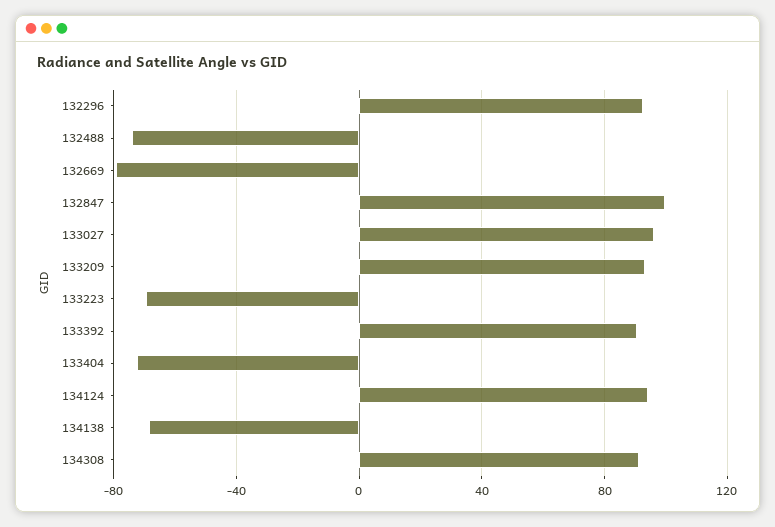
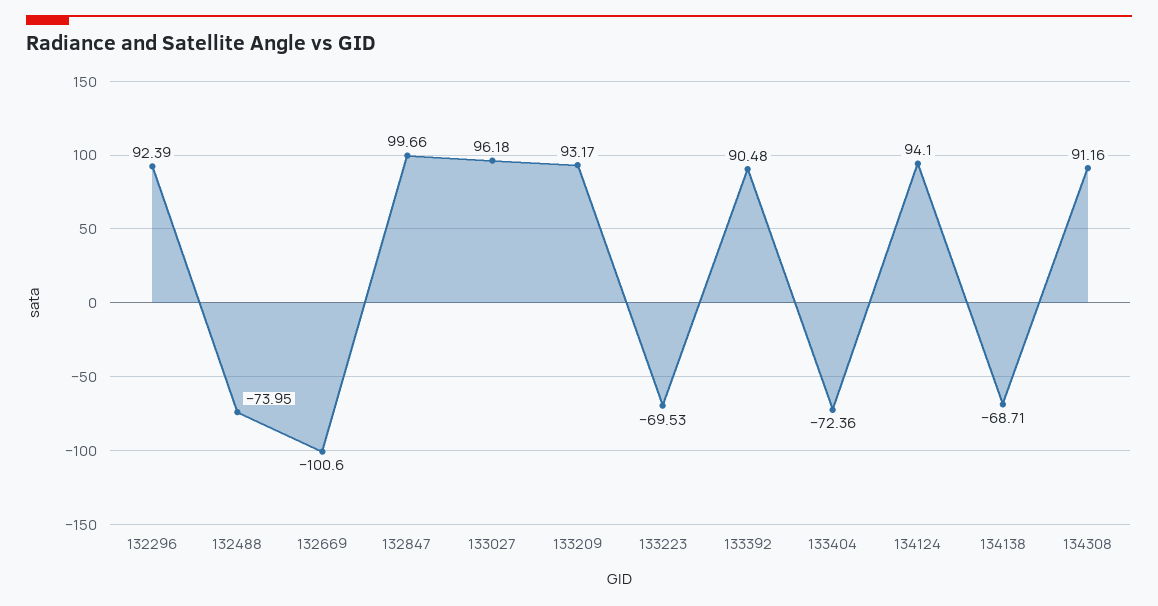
  {
    "132296": 92.39,
    "132488": -73.95,
-   "132669": -80,
+   "132669": -100.6,
    "132847": 99.66,
    "133027": 96.18,
    "133209": 93.17,
    "133223": -69.53,
    "133392": 90.48,
    "133404": -72.36,
    "134124": 94.1,
    "134138": -68.71,
    "134308": 91.16
  }

